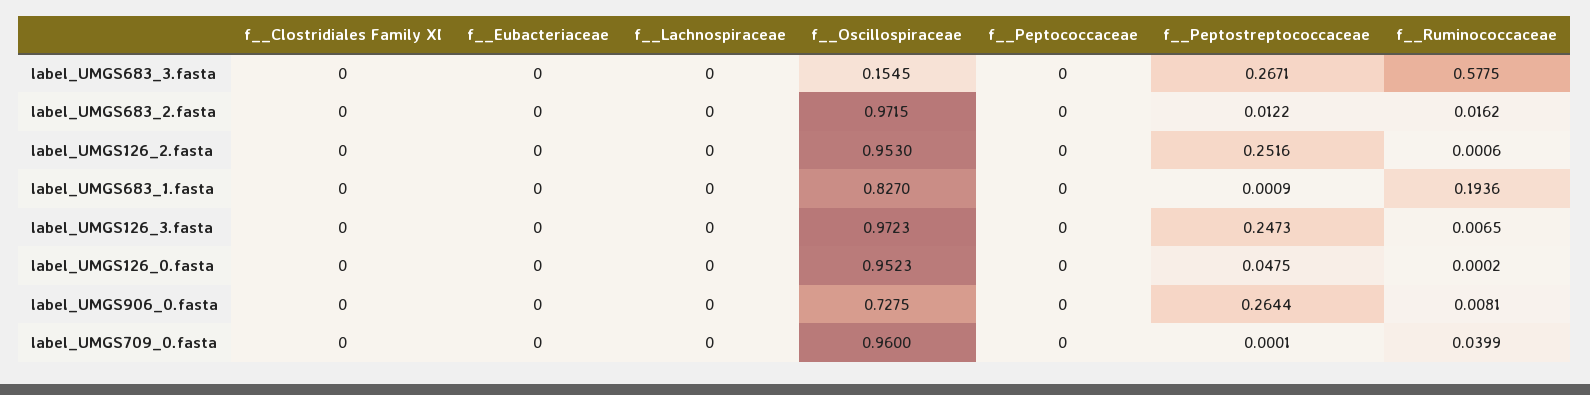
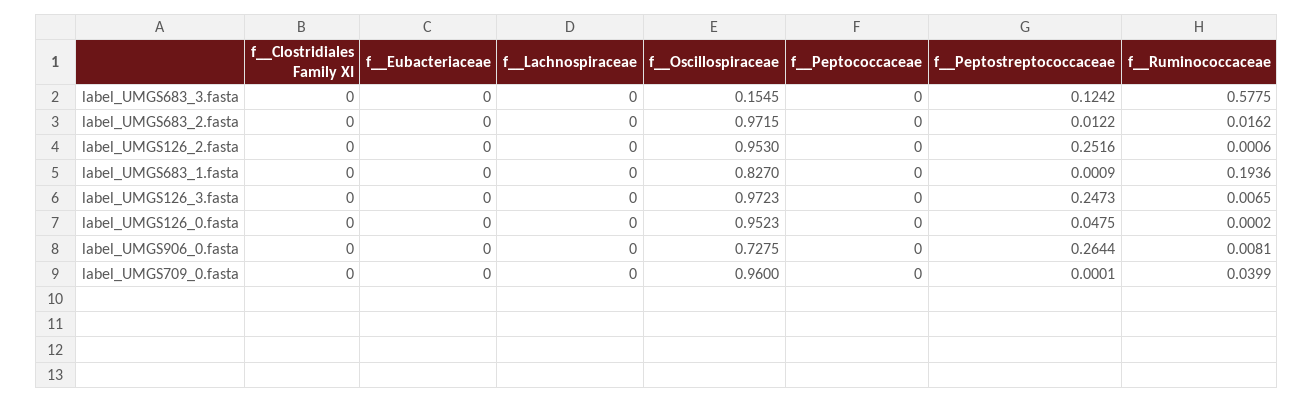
  {
    "f__Clostridiales Family XI": {
      "label_UMGS683_3.fasta": 0,
      "label_UMGS683_2.fasta": 0,
      "label_UMGS126_2.fasta": 0,
      "label_UMGS683_1.fasta": 0,
      "label_UMGS126_3.fasta": 0,
      "label_UMGS126_0.fasta": 0,
      "label_UMGS906_0.fasta": 0,
      "label_UMGS709_0.fasta": 0
    },
    "f__Eubacteriaceae": {
      "label_UMGS683_3.fasta": 0,
      "label_UMGS683_2.fasta": 0,
      "label_UMGS126_2.fasta": 0,
      "label_UMGS683_1.fasta": 0,
      "label_UMGS126_3.fasta": 0,
      "label_UMGS126_0.fasta": 0,
      "label_UMGS906_0.fasta": 0,
      "label_UMGS709_0.fasta": 0
    },
    "f__Lachnospiraceae": {
      "label_UMGS683_3.fasta": 0,
      "label_UMGS683_2.fasta": 0,
      "label_UMGS126_2.fasta": 0,
      "label_UMGS683_1.fasta": 0,
      "label_UMGS126_3.fasta": 0,
      "label_UMGS126_0.fasta": 0,
      "label_UMGS906_0.fasta": 0,
      "label_UMGS709_0.fasta": 0
    },
    "f__Oscillospiraceae": {
      "label_UMGS683_3.fasta": 0.1545,
      "label_UMGS683_2.fasta": 0.9715,
      "label_UMGS126_2.fasta": 0.953,
      "label_UMGS683_1.fasta": 0.827,
      "label_UMGS126_3.fasta": 0.9723,
      "label_UMGS126_0.fasta": 0.9523,
      "label_UMGS906_0.fasta": 0.7275,
      "label_UMGS709_0.fasta": 0.96
    },
    "f__Peptococcaceae": {
      "label_UMGS683_3.fasta": 0,
      "label_UMGS683_2.fasta": 0,
      "label_UMGS126_2.fasta": 0,
      "label_UMGS683_1.fasta": 0,
      "label_UMGS126_3.fasta": 0,
      "label_UMGS126_0.fasta": 0,
      "label_UMGS906_0.fasta": 0,
      "label_UMGS709_0.fasta": 0
    },
    "f__Peptostreptococcaceae": {
-     "label_UMGS683_3.fasta": 0.2671,
+     "label_UMGS683_3.fasta": 0.1242,
      "label_UMGS683_2.fasta": 0.0122,
      "label_UMGS126_2.fasta": 0.2516,
      "label_UMGS683_1.fasta": 0.0009,
      "label_UMGS126_3.fasta": 0.2473,
      "label_UMGS126_0.fasta": 0.0475,
      "label_UMGS906_0.fasta": 0.2644,
      "label_UMGS709_0.fasta": 0.0001
    },
    "f__Ruminococcaceae": {
      "label_UMGS683_3.fasta": 0.5775,
      "label_UMGS683_2.fasta": 0.0162,
      "label_UMGS126_2.fasta": 0.0006,
      "label_UMGS683_1.fasta": 0.1936,
      "label_UMGS126_3.fasta": 0.0065,
      "label_UMGS126_0.fasta": 0.0002,
      "label_UMGS906_0.fasta": 0.0081,
      "label_UMGS709_0.fasta": 0.0399
    }
  }

